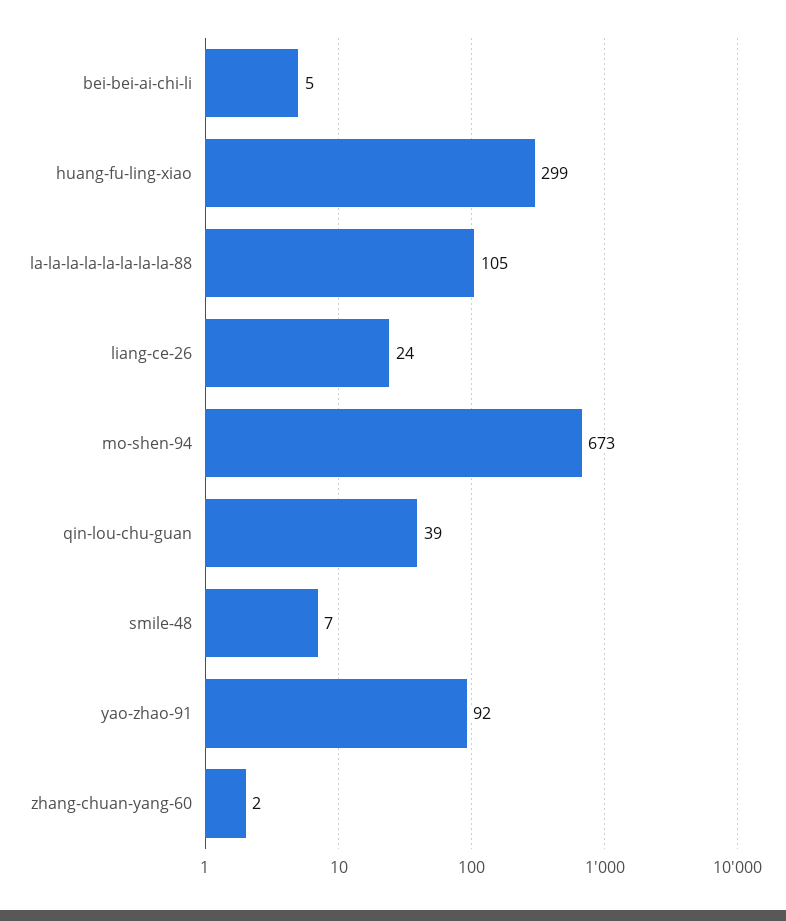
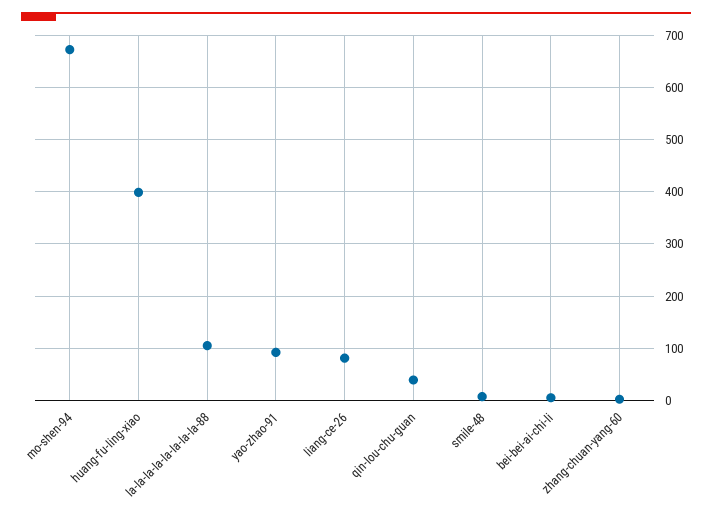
  {
    "bei-bei-ai-chi-li": 5,
-   "huang-fu-ling-xiao": 299,
+   "huang-fu-ling-xiao": 400,
    "la-la-la-la-la-la-la-la-88": 105,
-   "liang-ce-26": 24,
+   "liang-ce-26": 80,
    "mo-shen-94": 673,
    "qin-lou-chu-guan": 39,
    "smile-48": 7,
    "yao-zhao-91": 92,
    "zhang-chuan-yang-60": 2
  }

